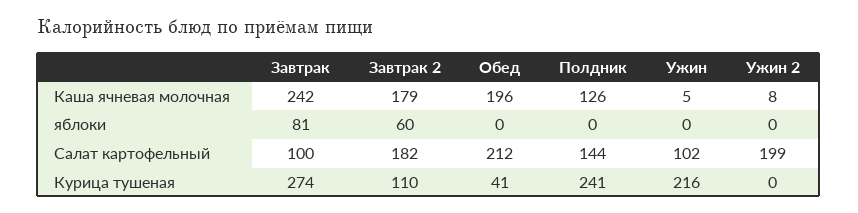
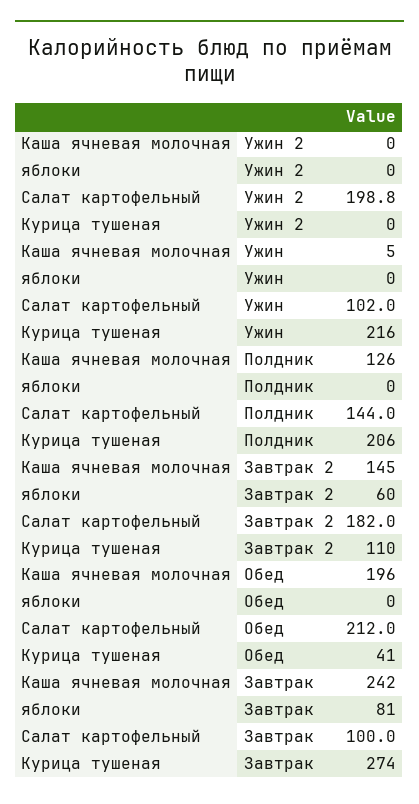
  {
    "Завтрак": {
      "Каша ячневая молочная": 242,
      "яблоки": 81,
      "Салат картофельный": 100,
      "Курица тушеная": 274
    },
    "Завтрак 2": {
-     "Каша ячневая молочная": 179,
+     "Каша ячневая молочная": 145,
      "яблоки": 60,
      "Салат картофельный": 182,
      "Курица тушеная": 110
    },
    "Обед": {
      "Каша ячневая молочная": 196,
      "яблоки": 0,
      "Салат картофельный": 212,
      "Курица тушеная": 41
    },
    "Полдник": {
      "Каша ячневая молочная": 126,
      "яблоки": 0,
      "Салат картофельный": 144,
-     "Курица тушеная": 241
+     "Курица тушеная": 206
    },
    "Ужин": {
      "Каша ячневая молочная": 5,
      "яблоки": 0,
      "Салат картофельный": 102,
      "Курица тушеная": 216
    },
    "Ужин 2": {
-     "Каша ячневая молочная": 8,
+     "Каша ячневая молочная": 0,
      "яблоки": 0,
      "Салат картофельный": 198.8,
      "Курица тушеная": 0
    }
  }

